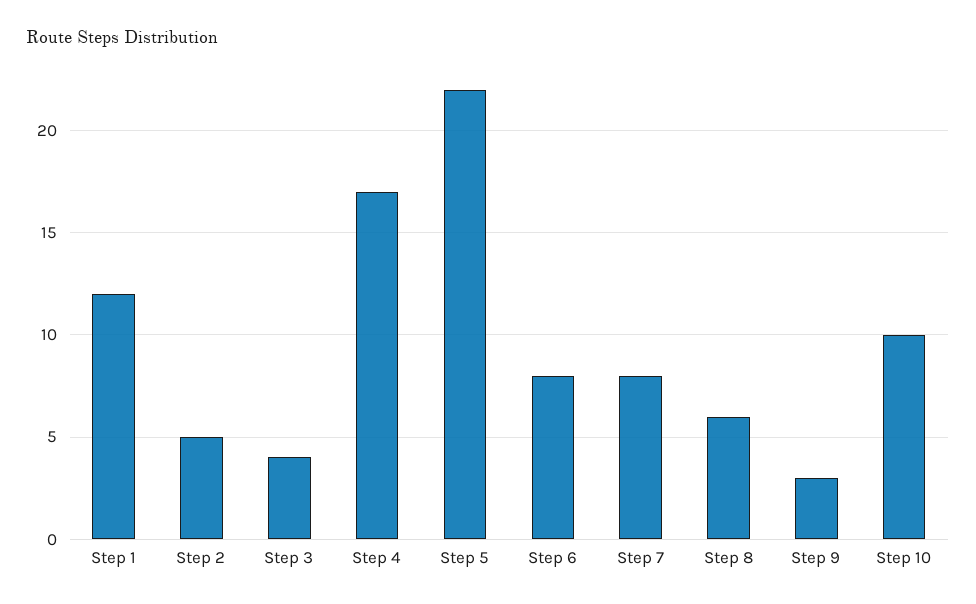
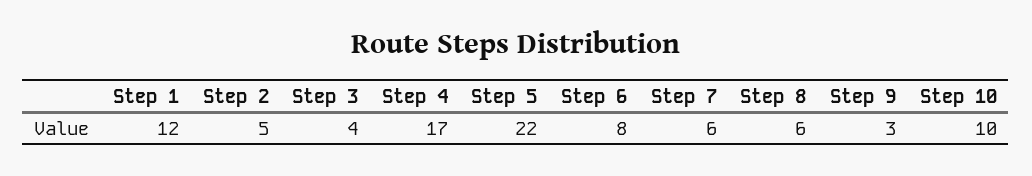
  {
    "Step 1": 12,
    "Step 2": 5,
    "Step 3": 4,
    "Step 4": 17,
    "Step 5": 22,
    "Step 6": 8,
-   "Step 7": 8,
+   "Step 7": 6,
    "Step 8": 6,
    "Step 9": 3,
    "Step 10": 10
  }

